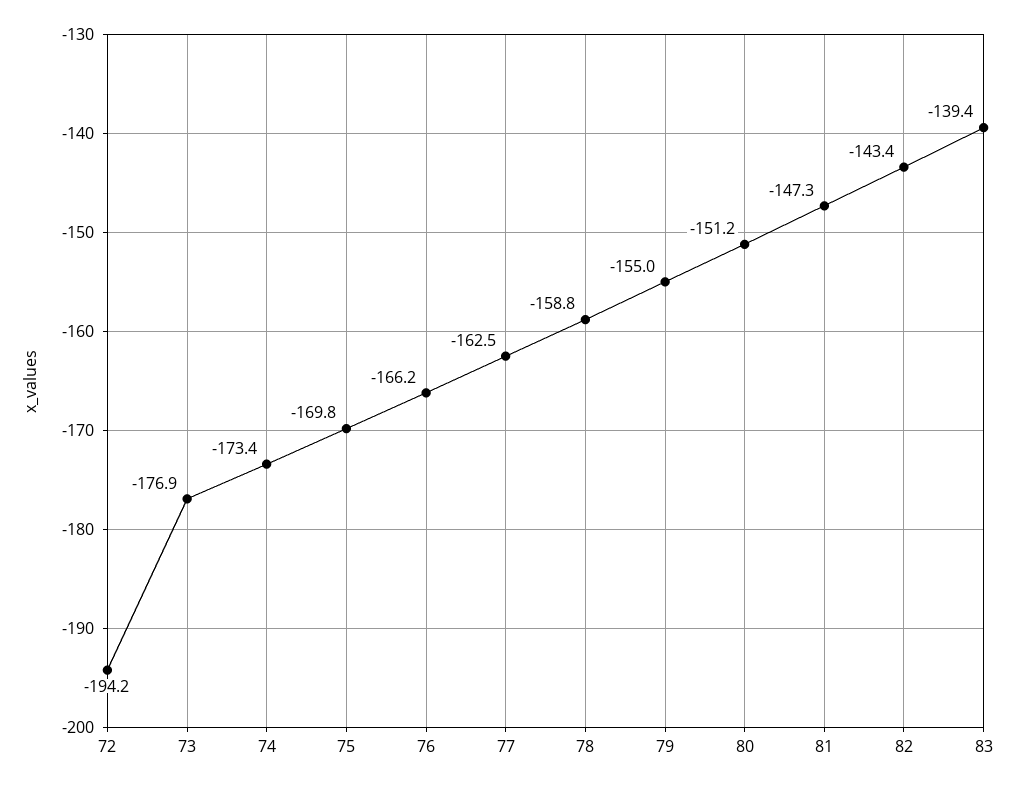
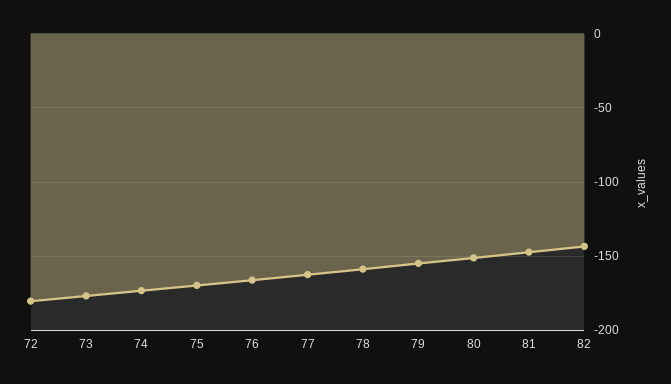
  {
-   "72": -194.2,
+   "72": -180,
    "73": -176.9,
    "74": -173.4,
    "75": -169.8,
    "76": -166.2,
    "77": -162.5,
    "78": -158.8,
    "79": -155,
    "80": -151.2,
    "81": -147.3,
-   "82": -143.4,
+   "82": -143.4
-   "83": -139.4
  }

